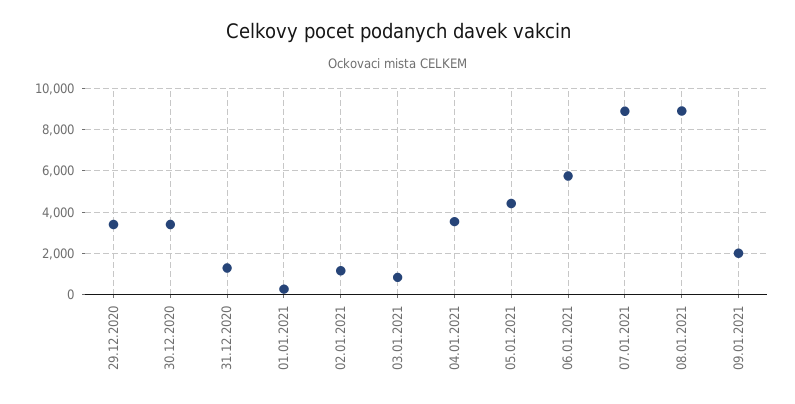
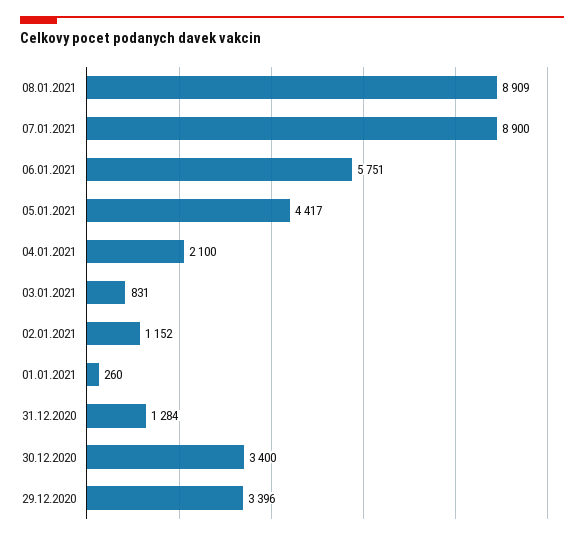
  {
    "29.12.2020": 3396,
    "30.12.2020": 3400,
    "31.12.2020": 1284,
    "01.01.2021": 260,
    "02.01.2021": 1152,
    "03.01.2021": 831,
-   "04.01.2021": 3500,
+   "04.01.2021": 2100,
    "05.01.2021": 4417,
    "06.01.2021": 5751,
    "07.01.2021": 8900,
-   "08.01.2021": 8909,
+   "08.01.2021": 8909
-   "09.01.2021": 2000
  }

